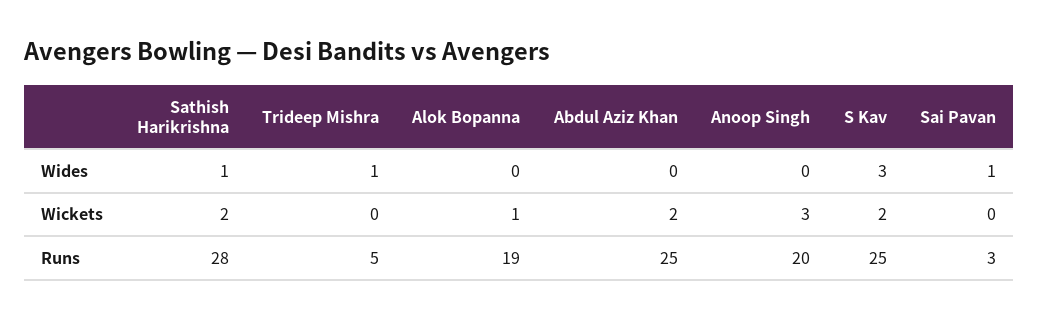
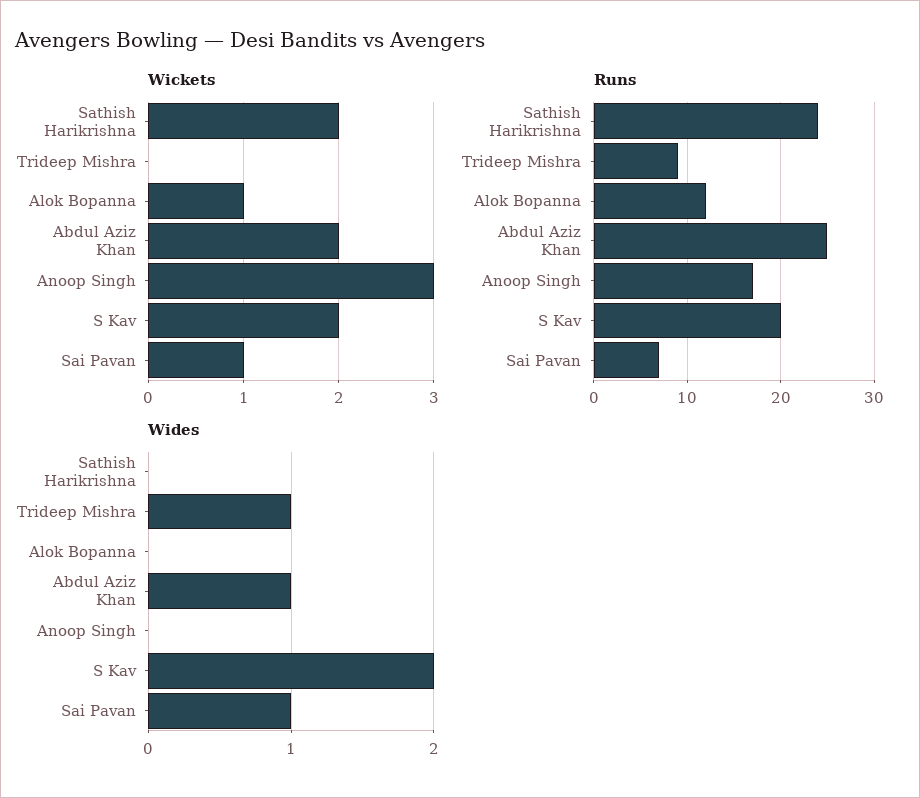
  {
    "Wides": {
-     "Sathish Harikrishna": 1,
+     "Sathish Harikrishna": 0,
      "Trideep Mishra": 1,
      "Alok Bopanna": 0,
-     "Abdul Aziz Khan": 0,
+     "Abdul Aziz Khan": 1,
      "Anoop Singh": 0,
-     "S Kav": 3,
+     "S Kav": 2,
      "Sai Pavan": 1
    },
    "Wickets": {
      "Sathish Harikrishna": 2,
      "Trideep Mishra": 0,
      "Alok Bopanna": 1,
      "Abdul Aziz Khan": 2,
      "Anoop Singh": 3,
      "S Kav": 2,
-     "Sai Pavan": 0
+     "Sai Pavan": 1
    },
    "Runs": {
-     "Sathish Harikrishna": 28,
+     "Sathish Harikrishna": 24,
-     "Trideep Mishra": 5,
+     "Trideep Mishra": 9,
-     "Alok Bopanna": 19,
+     "Alok Bopanna": 12,
      "Abdul Aziz Khan": 25,
-     "Anoop Singh": 20,
+     "Anoop Singh": 17,
-     "S Kav": 25,
+     "S Kav": 20,
-     "Sai Pavan": 3
+     "Sai Pavan": 7
    }
  }

